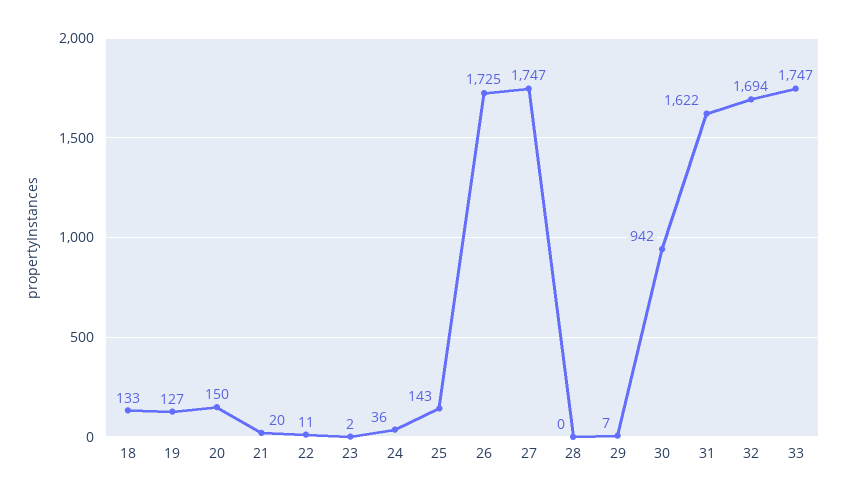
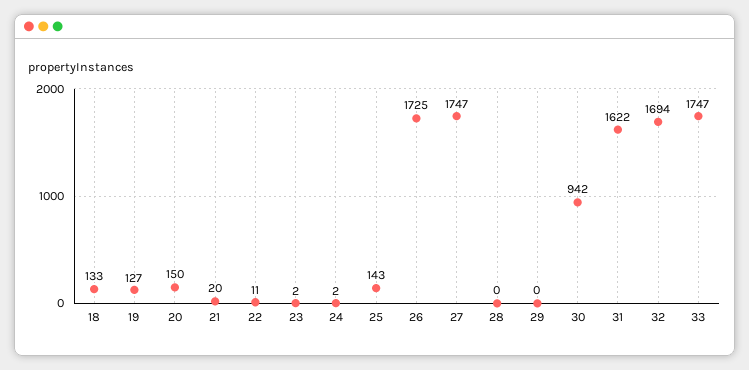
  {
    "18": 133,
    "19": 127,
    "20": 150,
    "21": 20,
    "22": 11,
    "23": 2,
-   "24": 36,
+   "24": 2,
    "25": 143,
    "26": 1725,
    "27": 1747,
    "28": 0,
-   "29": 7,
+   "29": 0,
    "30": 942,
    "31": 1622,
    "32": 1694,
    "33": 1747
  }

